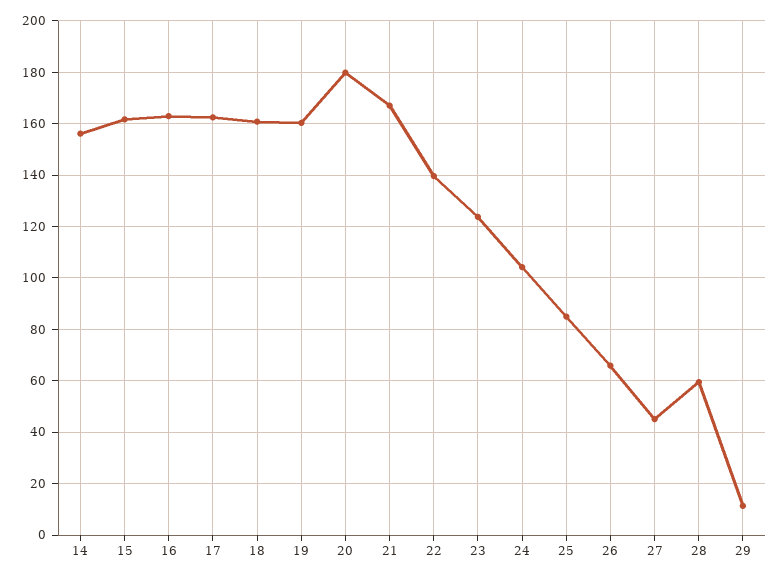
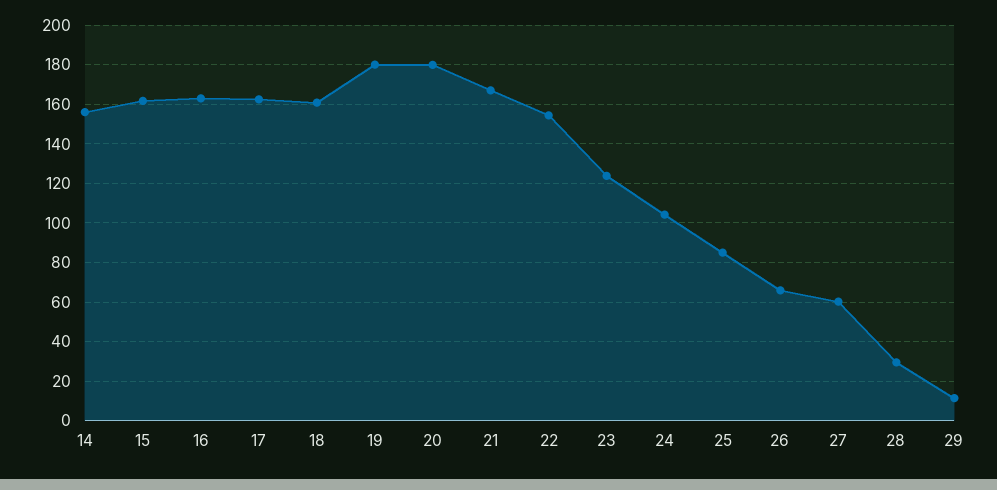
  {
    "14": 155,
    "15": 162.5,
    "16": 162.5,
    "17": 162.5,
    "18": 160,
-   "19": 160,
+   "19": 180,
    "20": 180,
    "21": 167.5,
-   "22": 140,
+   "22": 155,
    "23": 125,
    "24": 105,
    "25": 85,
    "26": 65,
-   "27": 45,
+   "27": 60,
-   "28": 60,
+   "28": 30,
    "29": 12.5
  }

